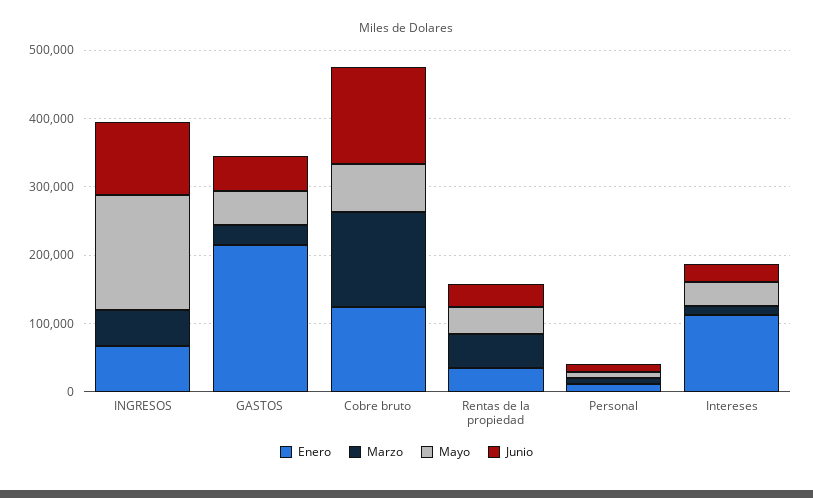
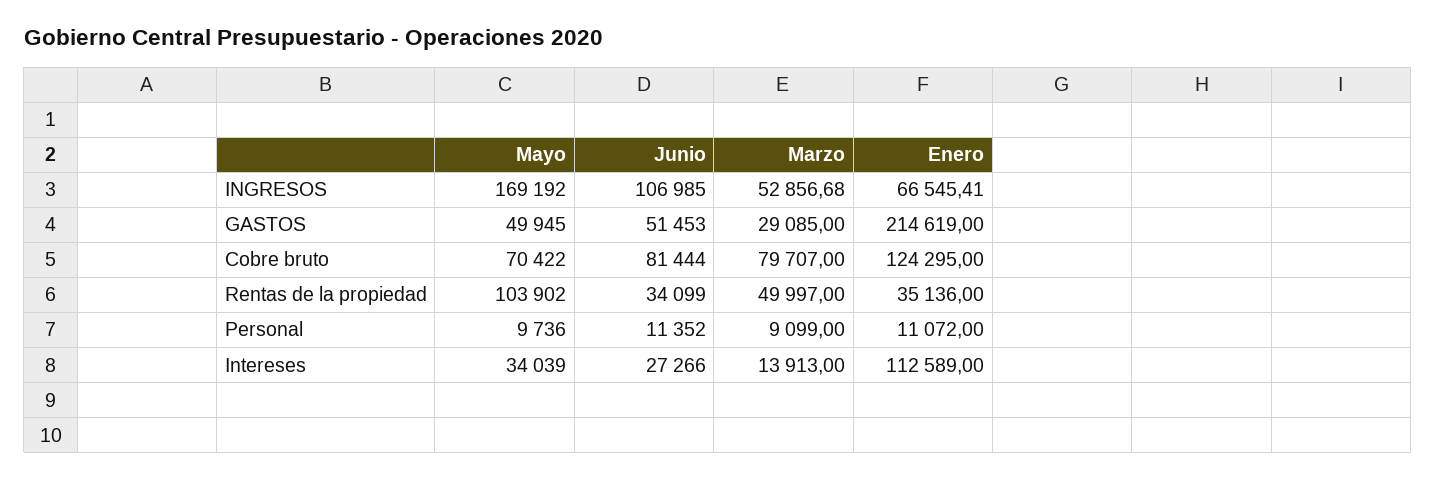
  {
    "Enero": {
      "INGRESOS": 66545.41,
      "GASTOS": 214619,
      "Cobre bruto": 124295,
      "Rentas de la propiedad": 35136,
      "Personal": 11072,
      "Intereses": 112589
    },
    "Marzo": {
      "INGRESOS": 52856.68,
      "GASTOS": 29085,
-     "Cobre bruto": 140000,
+     "Cobre bruto": 79707,
      "Rentas de la propiedad": 49997,
      "Personal": 9099,
      "Intereses": 13913
    },
    "Mayo": {
      "INGRESOS": 169192,
      "GASTOS": 49945,
      "Cobre bruto": 70422,
-     "Rentas de la propiedad": 40000,
+     "Rentas de la propiedad": 103902,
      "Personal": 9736,
      "Intereses": 34039
    },
    "Junio": {
      "INGRESOS": 106985,
      "GASTOS": 51453,
-     "Cobre bruto": 140000,
+     "Cobre bruto": 81444,
      "Rentas de la propiedad": 34099,
      "Personal": 11352,
      "Intereses": 27266
    }
  }

